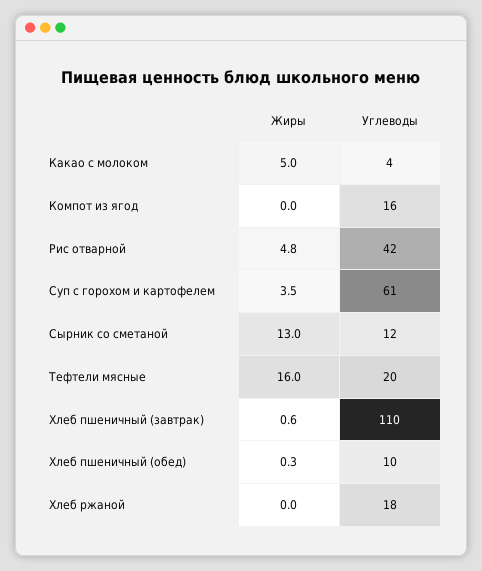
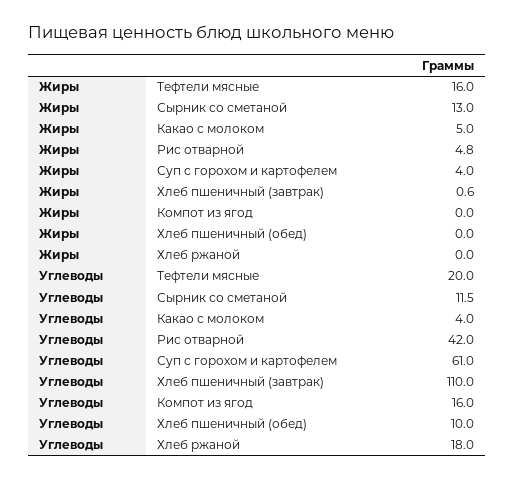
  {
    "Жиры": {
      "Какао с молоком": 5,
      "Компот из ягод": 0,
      "Рис отварной": 4.8,
-     "Суп с горохом и картофелем": 3.5,
+     "Суп с горохом и картофелем": 4,
      "Сырник со сметаной": 13,
      "Тефтели мясные": 16,
      "Хлеб пшеничный (завтрак)": 0.6,
-     "Хлеб пшеничный (обед)": 0.3,
+     "Хлеб пшеничный (обед)": 0,
      "Хлеб ржаной": 0
    },
    "Углеводы": {
      "Какао с молоком": 4,
      "Компот из ягод": 16,
      "Рис отварной": 42,
      "Суп с горохом и картофелем": 61,
      "Сырник со сметаной": 11.5,
      "Тефтели мясные": 20,
      "Хлеб пшеничный (завтрак)": 110,
      "Хлеб пшеничный (обед)": 10,
      "Хлеб ржаной": 18
    }
  }

